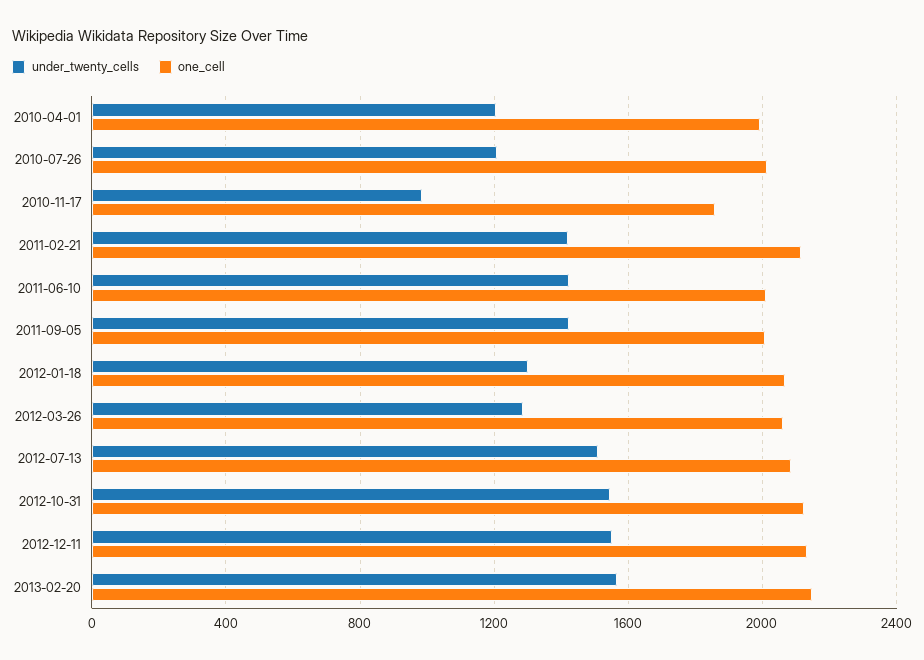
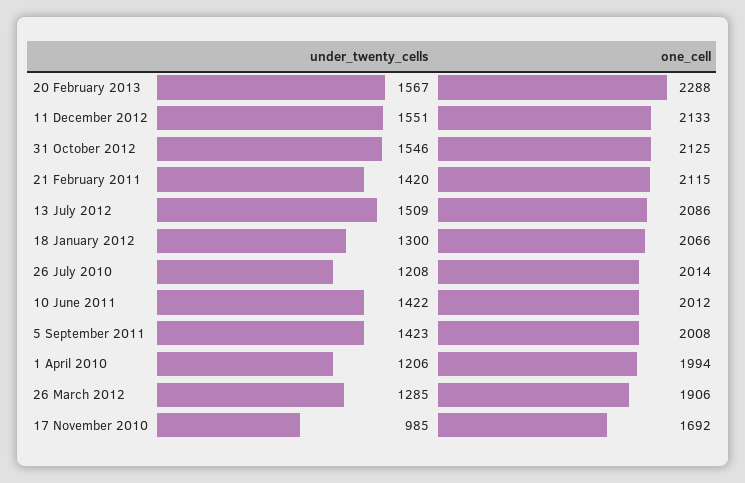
  {
    "under_twenty_cells": {
      "2010-04-01": 1206,
      "2010-07-26": 1208,
      "2010-11-17": 985,
      "2011-02-21": 1420,
      "2011-06-10": 1422,
      "2011-09-05": 1423,
      "2012-01-18": 1300,
      "2012-03-26": 1285,
      "2012-07-13": 1509,
      "2012-10-31": 1546,
      "2012-12-11": 1551,
      "2013-02-20": 1567
    },
    "one_cell": {
      "2010-04-01": 1994,
      "2010-07-26": 2014,
-     "2010-11-17": 1850,
+     "2010-11-17": 1692,
      "2011-02-21": 2115,
      "2011-06-10": 2012,
      "2011-09-05": 2008,
      "2012-01-18": 2066,
-     "2012-03-26": 2050,
+     "2012-03-26": 1906,
      "2012-07-13": 2086,
      "2012-10-31": 2125,
      "2012-12-11": 2133,
-     "2013-02-20": 2150
+     "2013-02-20": 2288
    }
  }

